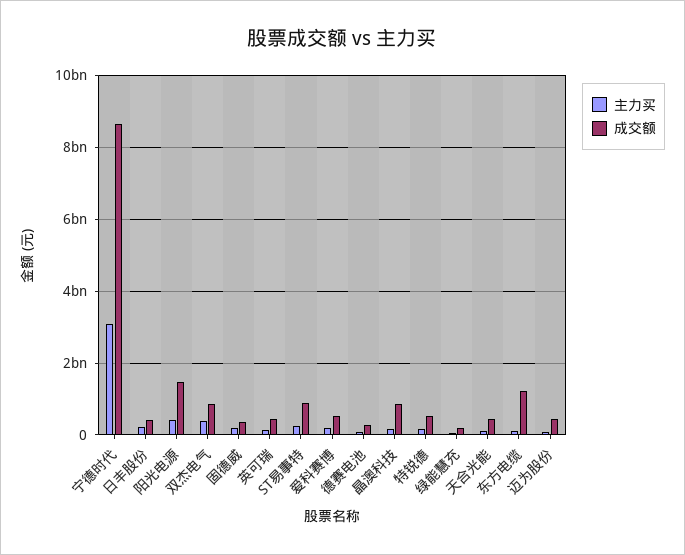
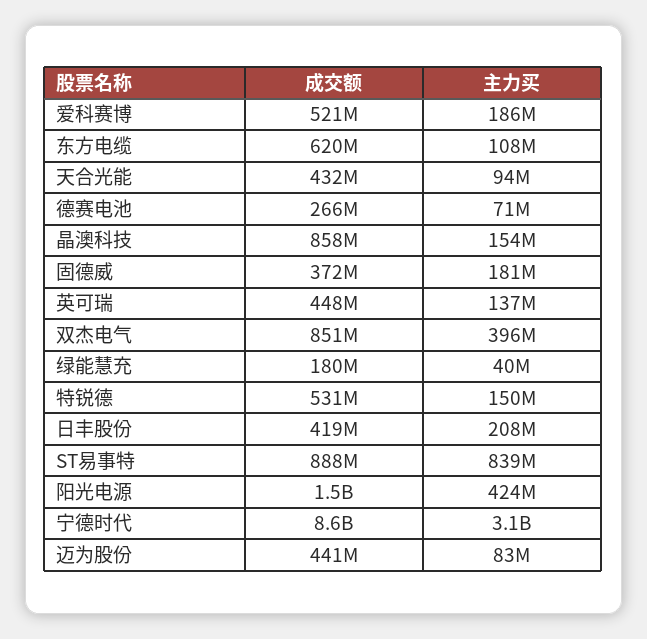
  {
    "主力买": {
      "宁德时代": 3100000000,
      "日丰股份": 208000000,
      "阳光电源": 424000000,
      "双杰电气": 396000000,
      "固德威": 181000000,
      "英可瑞": 137000000,
-     "ST易事特": 200000000,
+     "ST易事特": 839000000,
      "爱科赛博": 186000000,
      "德赛电池": 71000000,
      "晶澳科技": 154000000,
      "特锐德": 150000000,
      "绿能慧充": 40000000,
      "天合光能": 94000000,
      "东方电缆": 108000000,
      "迈为股份": 83000000
    },
    "成交额": {
      "宁德时代": 8600000000,
      "日丰股份": 419000000,
      "阳光电源": 1500000000,
      "双杰电气": 851000000,
      "固德威": 372000000,
      "英可瑞": 448000000,
      "ST易事特": 888000000,
      "爱科赛博": 521000000,
      "德赛电池": 266000000,
      "晶澳科技": 858000000,
      "特锐德": 531000000,
      "绿能慧充": 180000000,
      "天合光能": 432000000,
-     "东方电缆": 1200000000,
+     "东方电缆": 620000000,
      "迈为股份": 441000000
    }
  }

